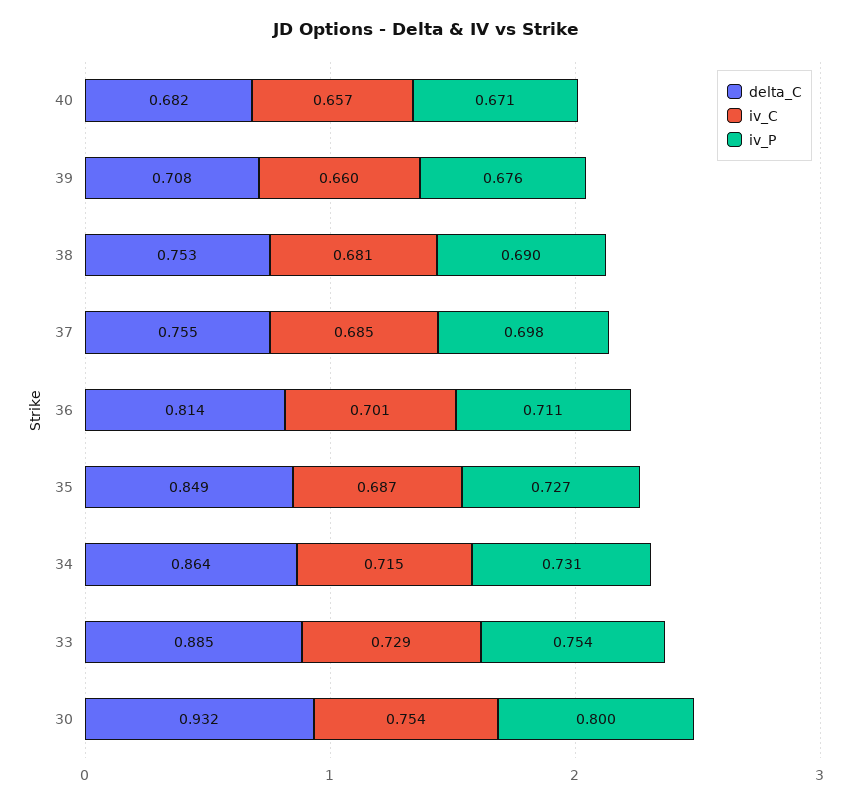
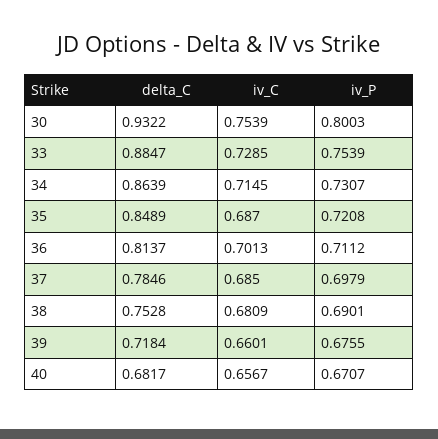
  {
    "delta_C": {
      "40": 0.6817,
-     "39": 0.708,
+     "39": 0.7184,
      "38": 0.7528,
-     "37": 0.755,
+     "37": 0.7846,
      "36": 0.8137,
      "35": 0.8489,
      "34": 0.8639,
      "33": 0.8847,
      "30": 0.9322
    },
    "iv_C": {
      "40": 0.6567,
      "39": 0.6601,
      "38": 0.6809,
      "37": 0.685,
      "36": 0.7013,
      "35": 0.687,
      "34": 0.7145,
      "33": 0.7285,
      "30": 0.7539
    },
    "iv_P": {
      "40": 0.6707,
      "39": 0.6755,
      "38": 0.6901,
      "37": 0.6979,
      "36": 0.7112,
-     "35": 0.727,
+     "35": 0.7208,
      "34": 0.7307,
      "33": 0.7539,
      "30": 0.8003
    }
  }

